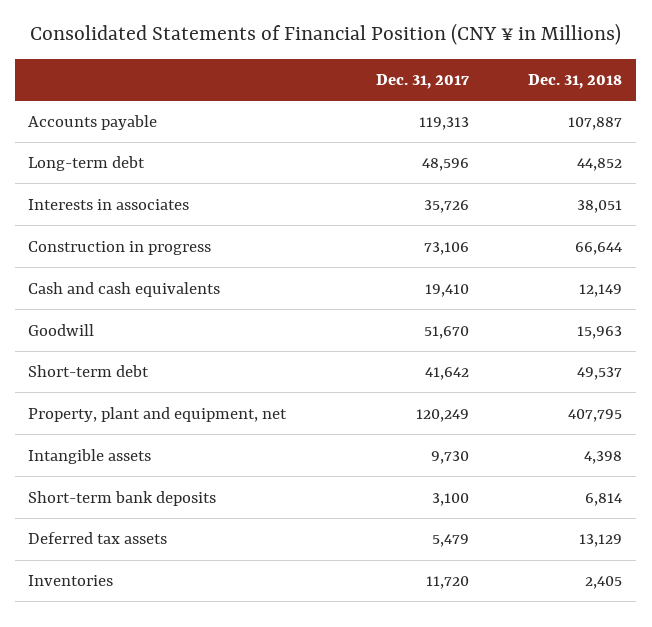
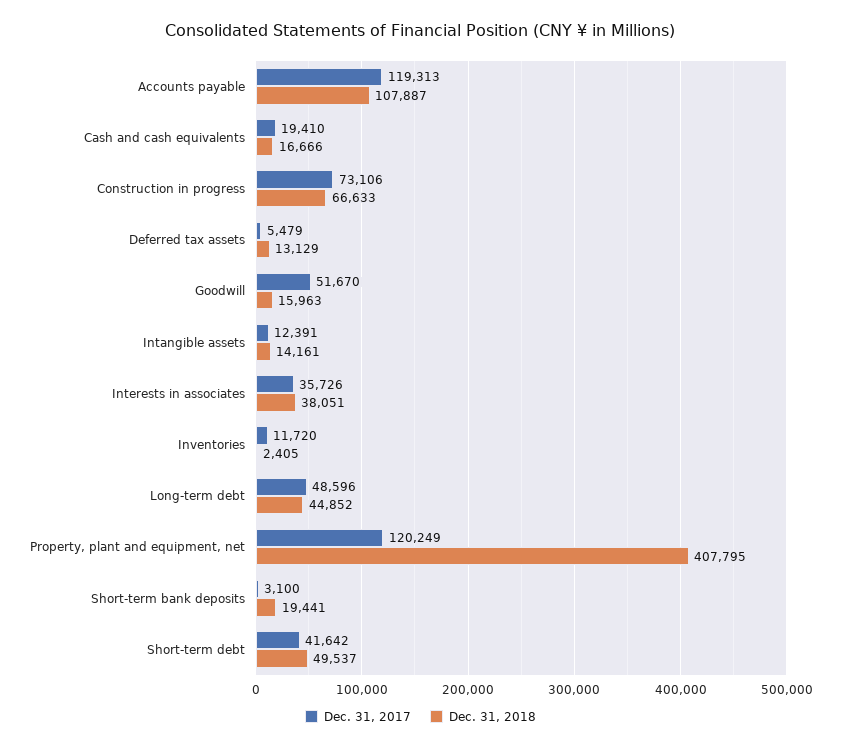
  {
    "Dec. 31, 2017": {
      "Accounts payable": 119313,
      "Long-term debt": 48596,
      "Interests in associates": 35726,
      "Construction in progress": 73106,
      "Cash and cash equivalents": 19410,
      "Goodwill": 51670,
      "Short-term debt": 41642,
      "Property, plant and equipment, net": 120249,
-     "Intangible assets": 9730,
+     "Intangible assets": 12391,
      "Short-term bank deposits": 3100,
      "Deferred tax assets": 5479,
      "Inventories": 11720
    },
    "Dec. 31, 2018": {
      "Accounts payable": 107887,
      "Long-term debt": 44852,
      "Interests in associates": 38051,
-     "Construction in progress": 66644,
+     "Construction in progress": 66633,
-     "Cash and cash equivalents": 12149,
+     "Cash and cash equivalents": 16666,
      "Goodwill": 15963,
      "Short-term debt": 49537,
      "Property, plant and equipment, net": 407795,
-     "Intangible assets": 4398,
+     "Intangible assets": 14161,
-     "Short-term bank deposits": 6814,
+     "Short-term bank deposits": 19441,
      "Deferred tax assets": 13129,
      "Inventories": 2405
    }
  }

